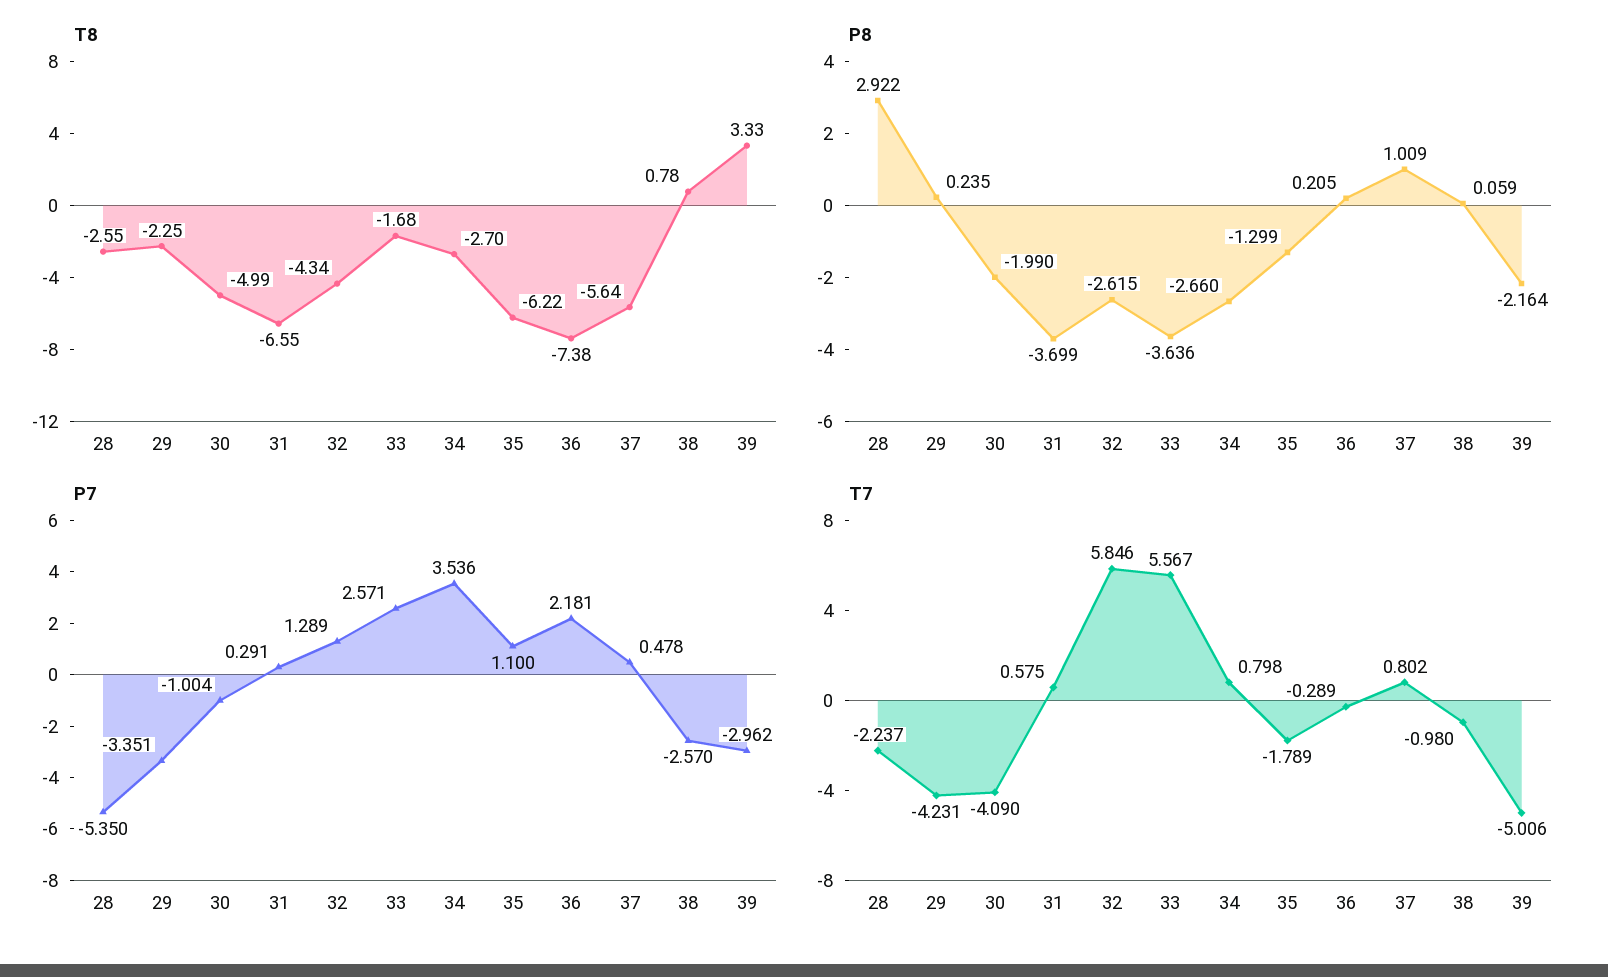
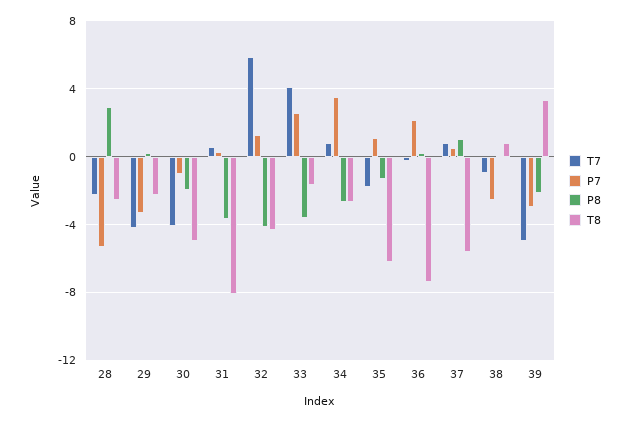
  {
    "T8": {
      "28": -2.55,
      "29": -2.25,
      "30": -4.99,
-     "31": -6.55,
+     "31": -8,
      "32": -4.34,
      "33": -1.68,
      "34": -2.7,
      "35": -6.22,
      "36": -7.38,
      "37": -5.64,
      "38": 0.78,
      "39": 3.33
    },
    "P8": {
      "28": 2.922,
      "29": 0.235,
      "30": -1.99,
      "31": -3.699,
-     "32": -2.615,
+     "32": -4,
      "33": -3.636,
      "34": -2.66,
      "35": -1.299,
      "36": 0.205,
      "37": 1.009,
      "38": 0.059,
      "39": -2.164
    },
    "P7": {
      "28": -5.35,
      "29": -3.351,
      "30": -1.004,
      "31": 0.291,
      "32": 1.289,
      "33": 2.571,
      "34": 3.536,
      "35": 1.1,
      "36": 2.181,
      "37": 0.478,
      "38": -2.57,
      "39": -2.962
    },
    "T7": {
      "28": -2.237,
      "29": -4.231,
      "30": -4.09,
      "31": 0.575,
      "32": 5.846,
-     "33": 5.567,
+     "33": 4,
      "34": 0.798,
      "35": -1.789,
      "36": -0.289,
      "37": 0.802,
      "38": -0.98,
      "39": -5.006
    }
  }

